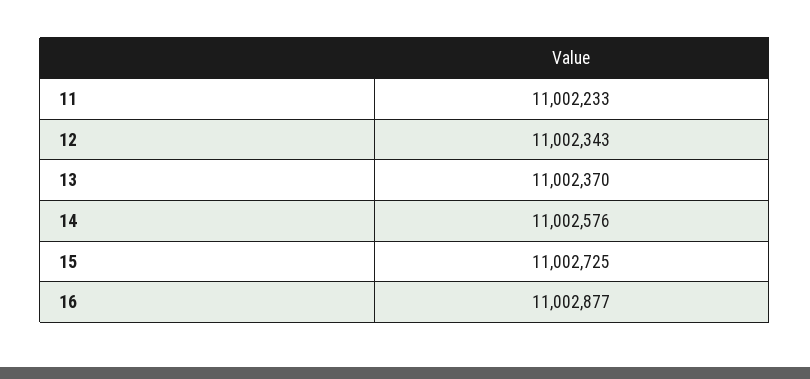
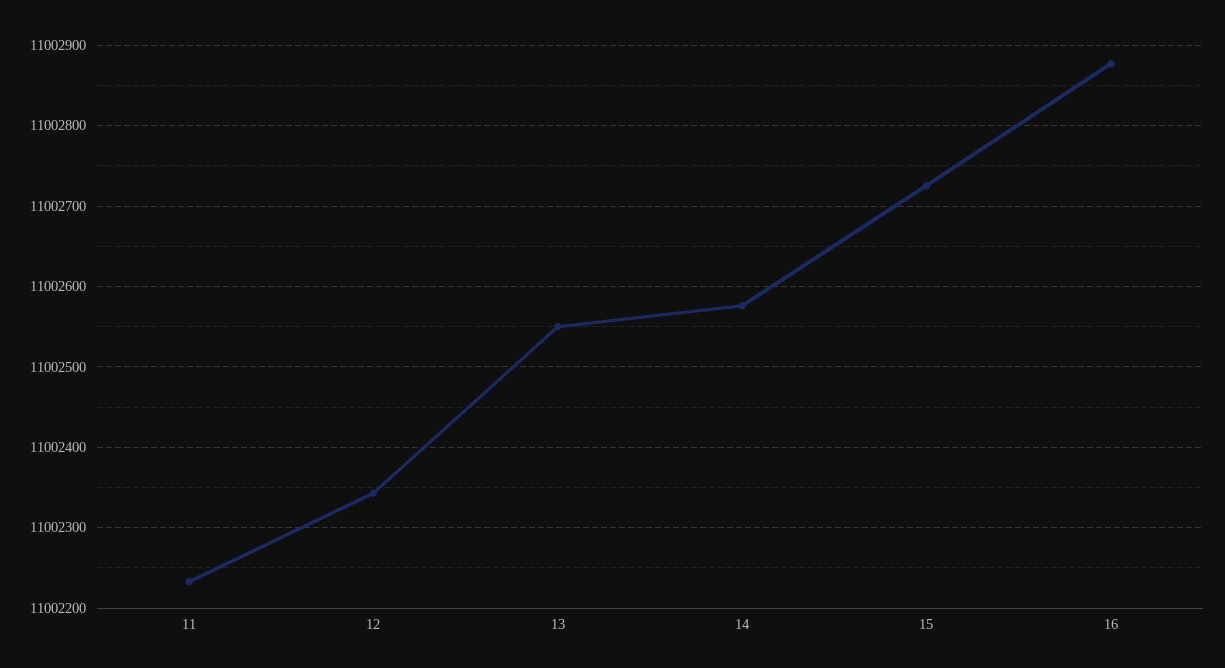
  {
    "11": 11002233,
    "12": 11002343,
-   "13": 11002370,
+   "13": 11002550,
    "14": 11002576,
    "15": 11002725,
    "16": 11002877
  }

